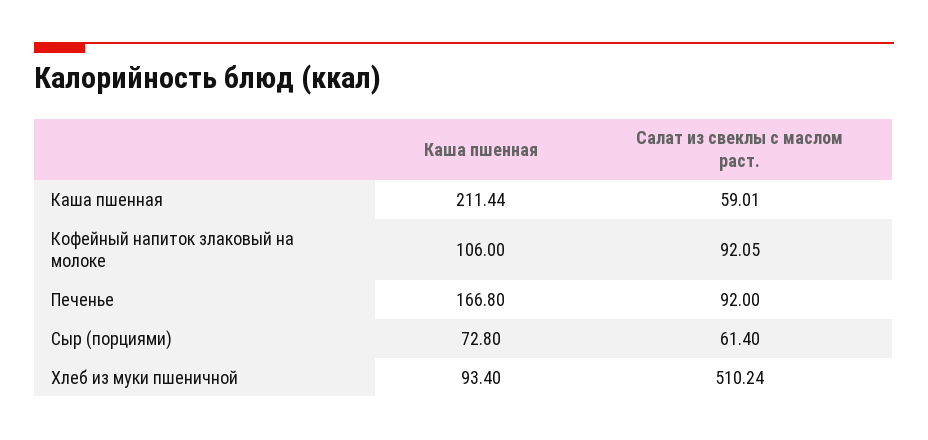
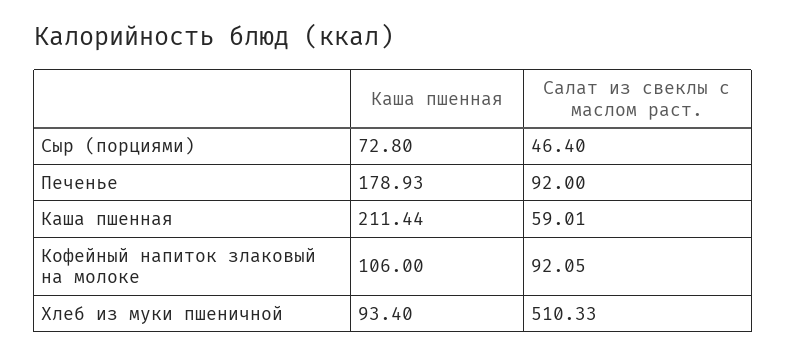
  {
    "Каша пшенная": {
      "Каша пшенная": 211.44,
      "Кофейный напиток злаковый на молоке": 106,
-     "Печенье": 166.8,
+     "Печенье": 178.93,
      "Сыр (порциями)": 72.8,
      "Хлеб из муки пшеничной": 93.4
    },
    "Салат из свеклы с маслом раст.": {
      "Каша пшенная": 59.01,
      "Кофейный напиток злаковый на молоке": 92.05,
      "Печенье": 92,
-     "Сыр (порциями)": 61.4,
+     "Сыр (порциями)": 46.4,
-     "Хлеб из муки пшеничной": 510.24
+     "Хлеб из муки пшеничной": 510.33
    }
  }

